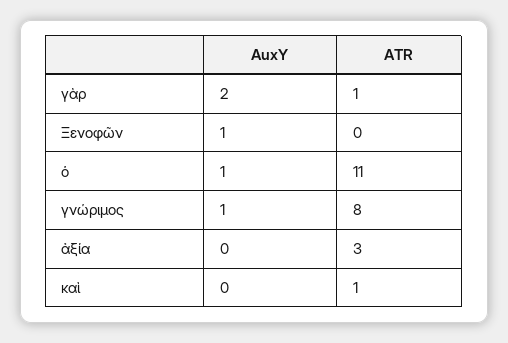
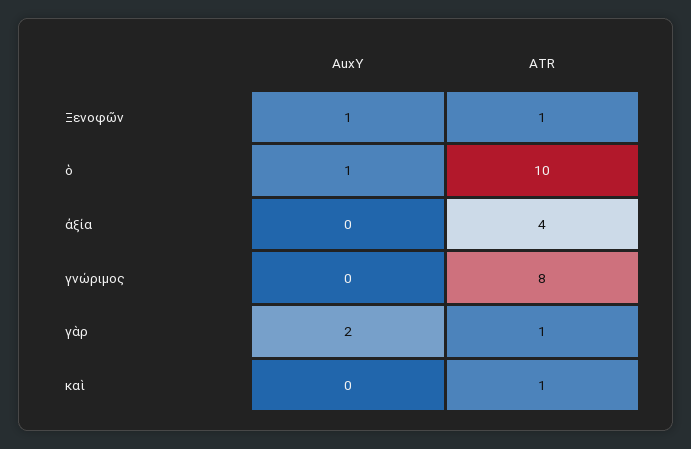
  {
    "AuxY": {
      "γὰρ": 2,
      "Ξενοφῶν": 1,
      "ὁ": 1,
-     "γνώριμος": 1,
+     "γνώριμος": 0,
      "ἀξία": 0,
      "καὶ": 0
    },
    "ATR": {
      "γὰρ": 1,
-     "Ξενοφῶν": 0,
+     "Ξενοφῶν": 1,
-     "ὁ": 11,
+     "ὁ": 10,
      "γνώριμος": 8,
-     "ἀξία": 3,
+     "ἀξία": 4,
      "καὶ": 1
    }
  }

